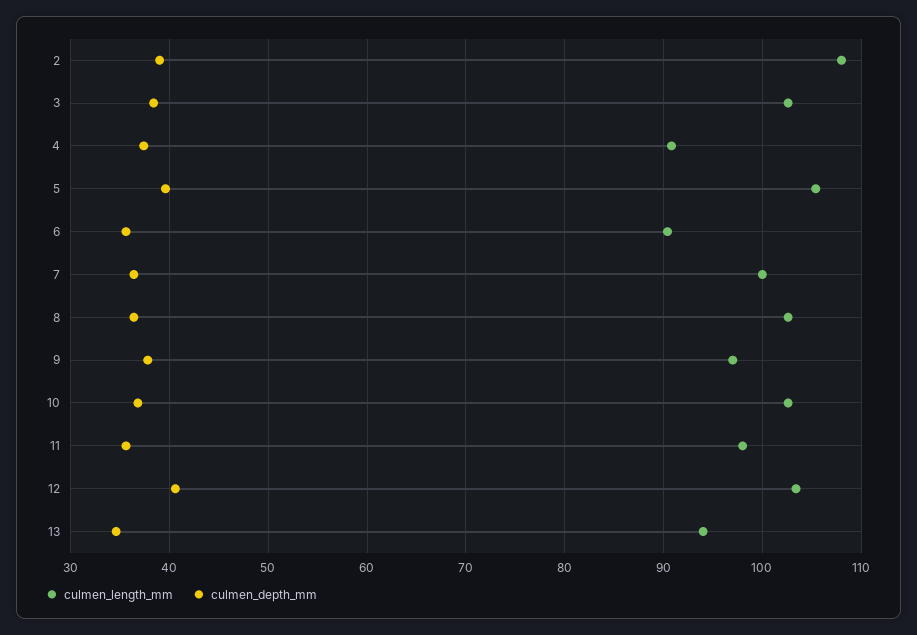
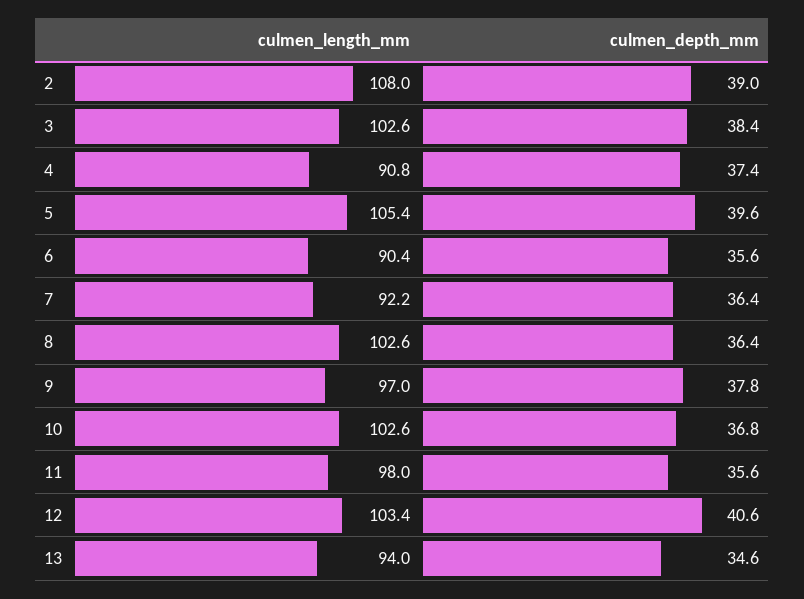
  {
    "culmen_length_mm": {
      "2": 108,
      "3": 102.6,
      "4": 90.8,
      "5": 105.4,
      "6": 90.4,
-     "7": 100,
+     "7": 92.2,
      "8": 102.6,
      "9": 97,
      "10": 102.6,
      "11": 98,
      "12": 103.4,
      "13": 94
    },
    "culmen_depth_mm": {
      "2": 39,
      "3": 38.4,
      "4": 37.4,
      "5": 39.6,
      "6": 35.6,
      "7": 36.4,
      "8": 36.4,
      "9": 37.8,
      "10": 36.8,
      "11": 35.6,
      "12": 40.6,
      "13": 34.6
    }
  }

